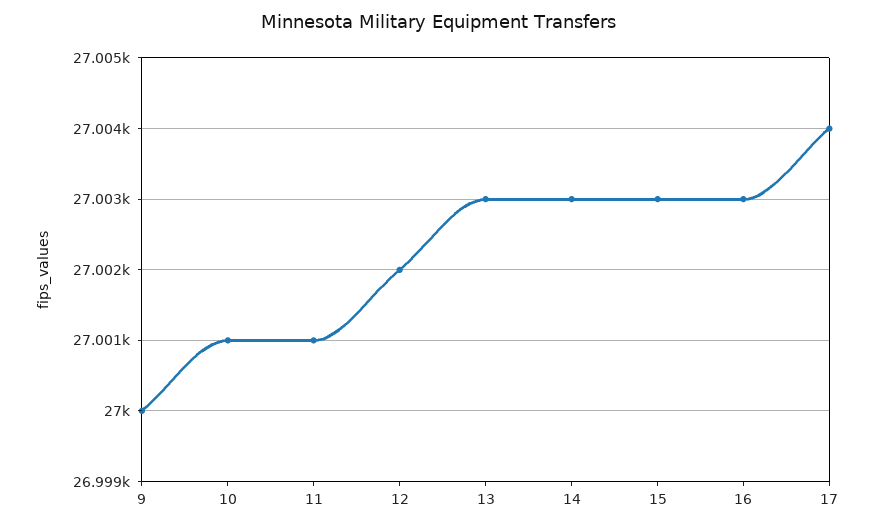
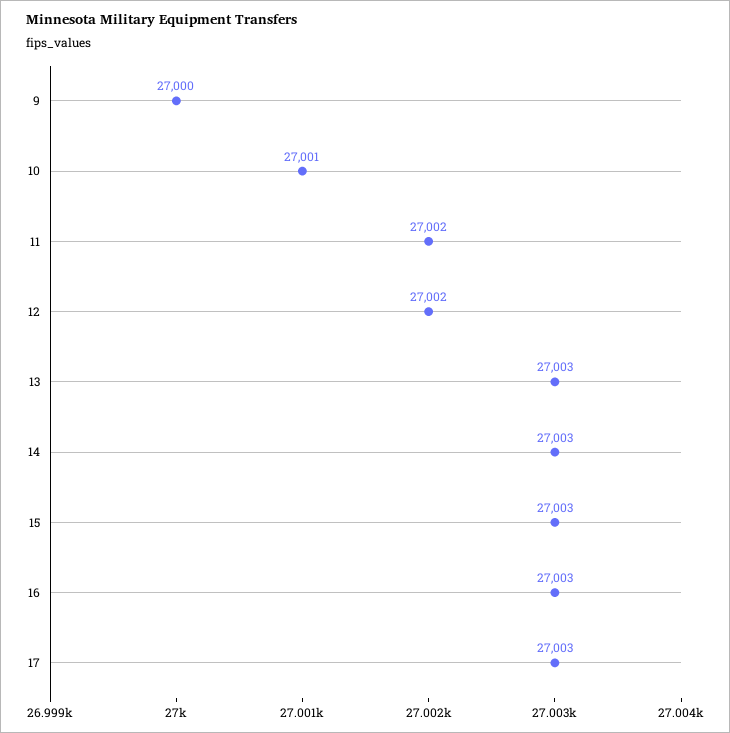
  {
    "9": 27000,
    "10": 27001,
-   "11": 27001,
+   "11": 27002,
    "12": 27002,
    "13": 27003,
    "14": 27003,
    "15": 27003,
    "16": 27003,
-   "17": 27004
+   "17": 27003
  }

